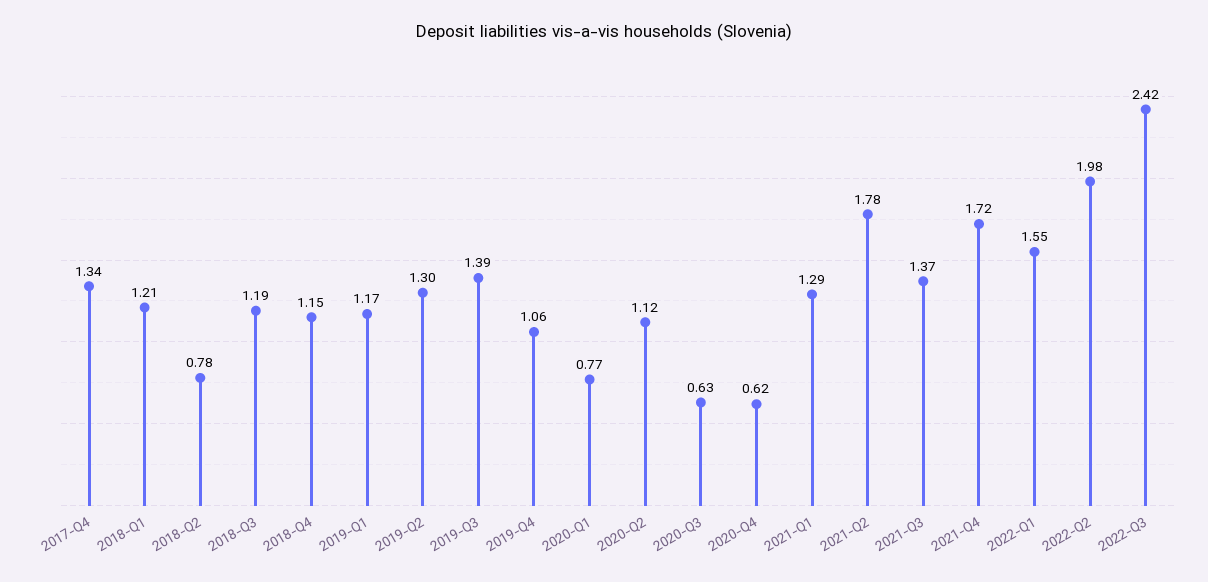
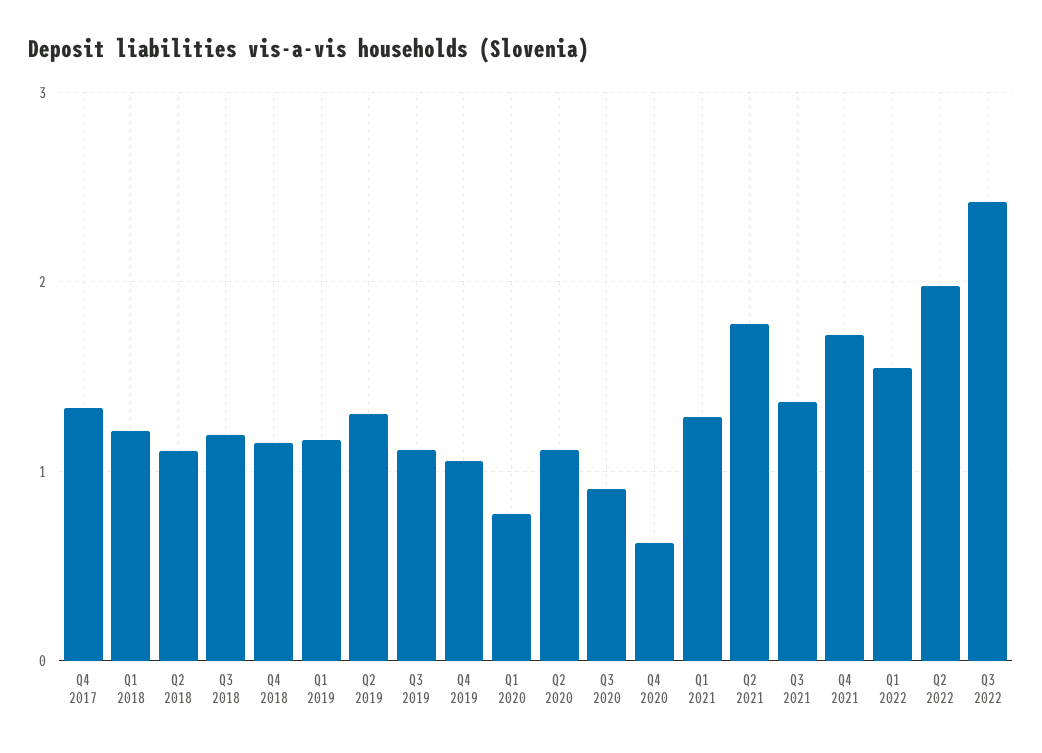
  {
    "2017-Q4": 1.34,
    "2018-Q1": 1.21,
-   "2018-Q2": 0.78,
+   "2018-Q2": 1.1,
    "2018-Q3": 1.19,
    "2018-Q4": 1.15,
    "2019-Q1": 1.17,
    "2019-Q2": 1.3,
-   "2019-Q3": 1.39,
+   "2019-Q3": 1.1,
    "2019-Q4": 1.06,
    "2020-Q1": 0.77,
    "2020-Q2": 1.12,
-   "2020-Q3": 0.63,
+   "2020-Q3": 0.9,
    "2020-Q4": 0.62,
    "2021-Q1": 1.29,
    "2021-Q2": 1.78,
    "2021-Q3": 1.37,
    "2021-Q4": 1.72,
    "2022-Q1": 1.55,
    "2022-Q2": 1.98,
    "2022-Q3": 2.42
  }

